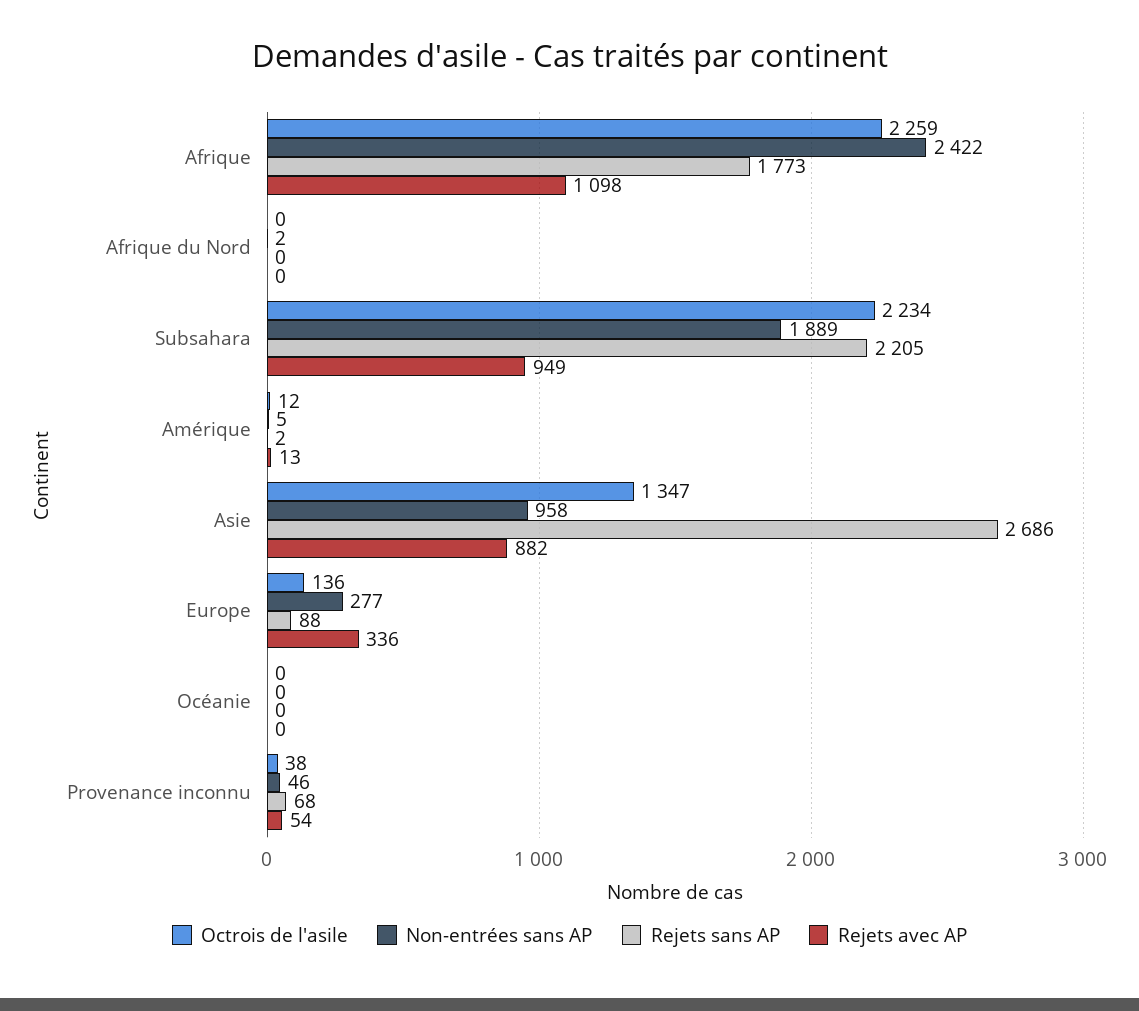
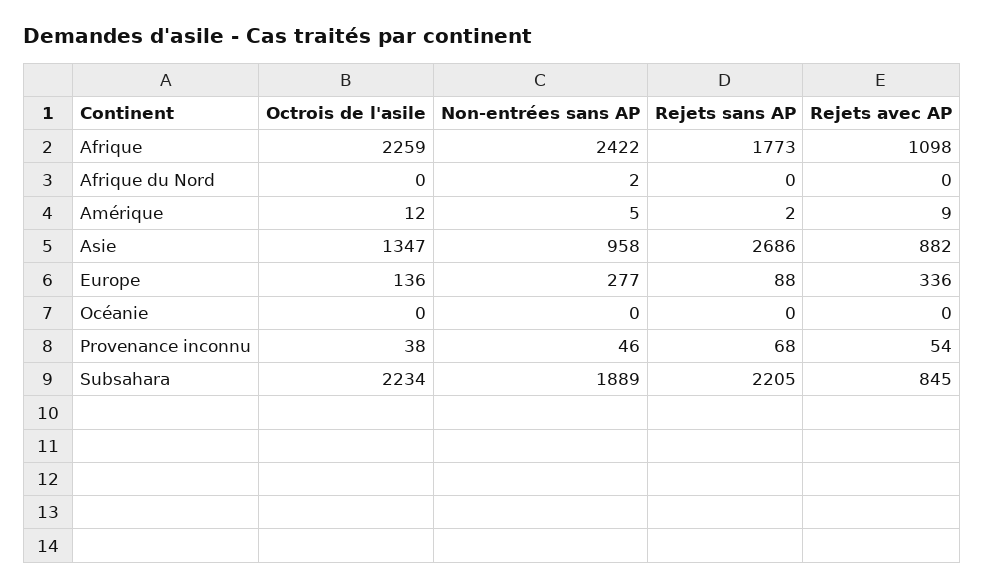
  {
    "Octrois de l'asile": {
      "Afrique": 2259,
      "Afrique du Nord": 0,
      "Subsahara": 2234,
      "Amérique": 12,
      "Asie": 1347,
      "Europe": 136,
      "Océanie": 0,
      "Provenance inconnu": 38
    },
    "Non-entrées sans AP": {
      "Afrique": 2422,
      "Afrique du Nord": 2,
      "Subsahara": 1889,
      "Amérique": 5,
      "Asie": 958,
      "Europe": 277,
      "Océanie": 0,
      "Provenance inconnu": 46
    },
    "Rejets sans AP": {
      "Afrique": 1773,
      "Afrique du Nord": 0,
      "Subsahara": 2205,
      "Amérique": 2,
      "Asie": 2686,
      "Europe": 88,
      "Océanie": 0,
      "Provenance inconnu": 68
    },
    "Rejets avec AP": {
      "Afrique": 1098,
      "Afrique du Nord": 0,
-     "Subsahara": 949,
+     "Subsahara": 845,
-     "Amérique": 13,
+     "Amérique": 9,
      "Asie": 882,
      "Europe": 336,
      "Océanie": 0,
      "Provenance inconnu": 54
    }
  }

